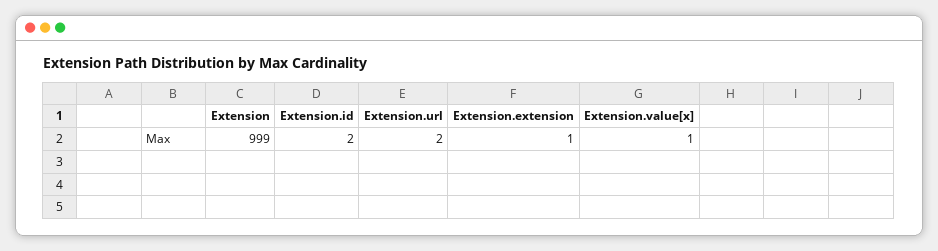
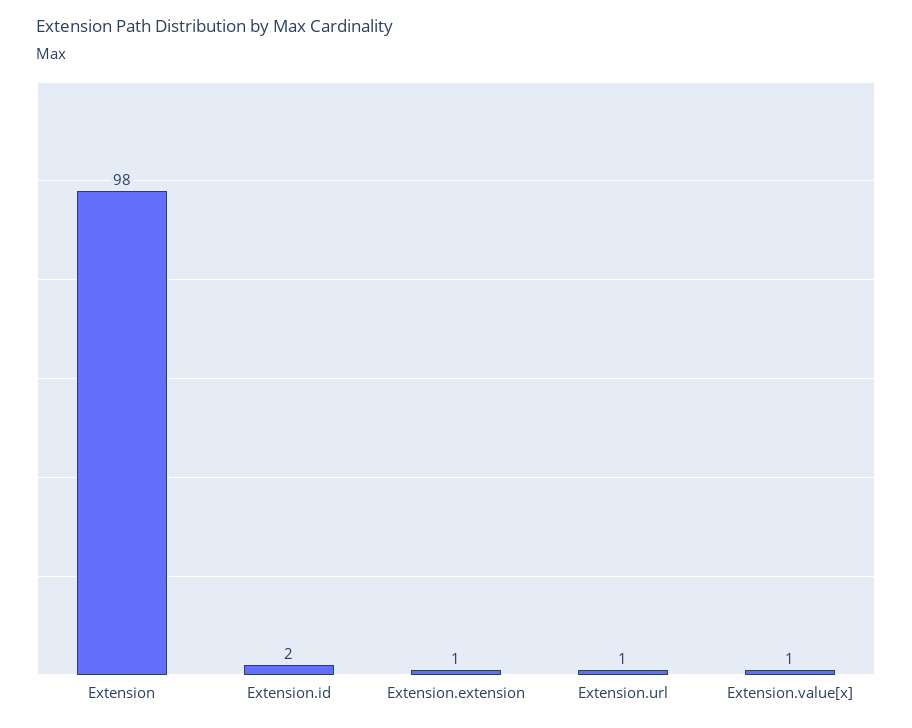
  {
-   "Extension": 999,
+   "Extension": 98,
    "Extension.id": 2,
-   "Extension.url": 2,
+   "Extension.url": 1,
    "Extension.extension": 1,
    "Extension.value[x]": 1
  }

